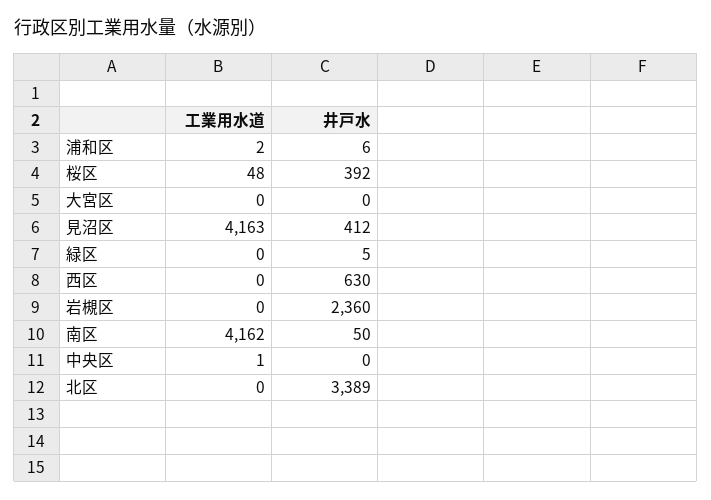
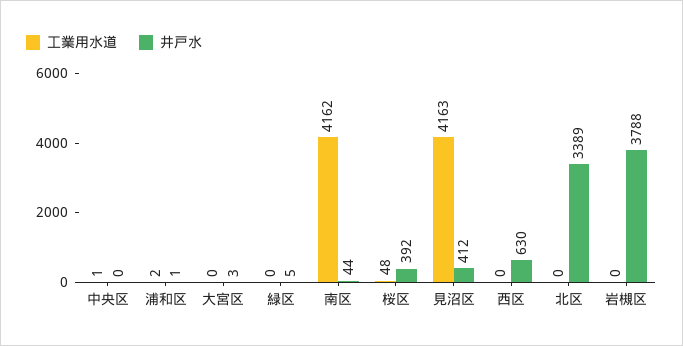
  {
    "工業用水道": {
      "浦和区": 2,
      "桜区": 48,
      "大宮区": 0,
      "見沼区": 4163,
      "緑区": 0,
      "西区": 0,
      "岩槻区": 0,
      "南区": 4162,
      "中央区": 1,
      "北区": 0
    },
    "井戸水": {
-     "浦和区": 6,
+     "浦和区": 1,
      "桜区": 392,
-     "大宮区": 0,
+     "大宮区": 3,
      "見沼区": 412,
      "緑区": 5,
      "西区": 630,
-     "岩槻区": 2360,
+     "岩槻区": 3788,
-     "南区": 50,
+     "南区": 44,
      "中央区": 0,
      "北区": 3389
    }
  }

